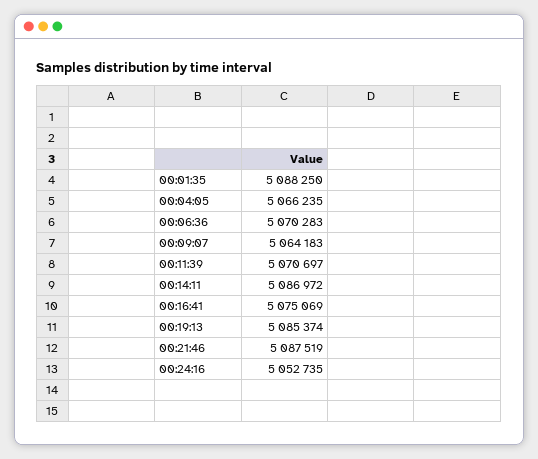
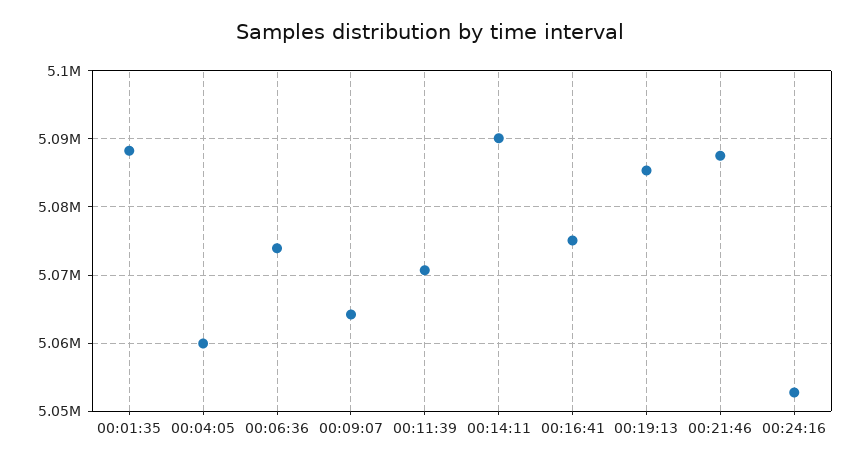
  {
    "00:01:35": 5088250,
-   "00:04:05": 5066235,
+   "00:04:05": 5060000,
-   "00:06:36": 5070283,
+   "00:06:36": 5074000,
    "00:09:07": 5064183,
    "00:11:39": 5070697,
-   "00:14:11": 5086972,
+   "00:14:11": 5090000,
    "00:16:41": 5075069,
    "00:19:13": 5085374,
    "00:21:46": 5087519,
    "00:24:16": 5052735
  }

